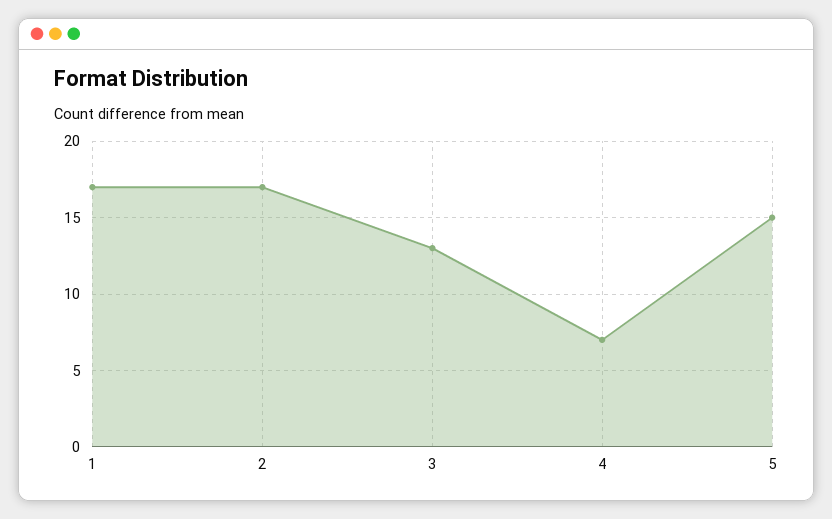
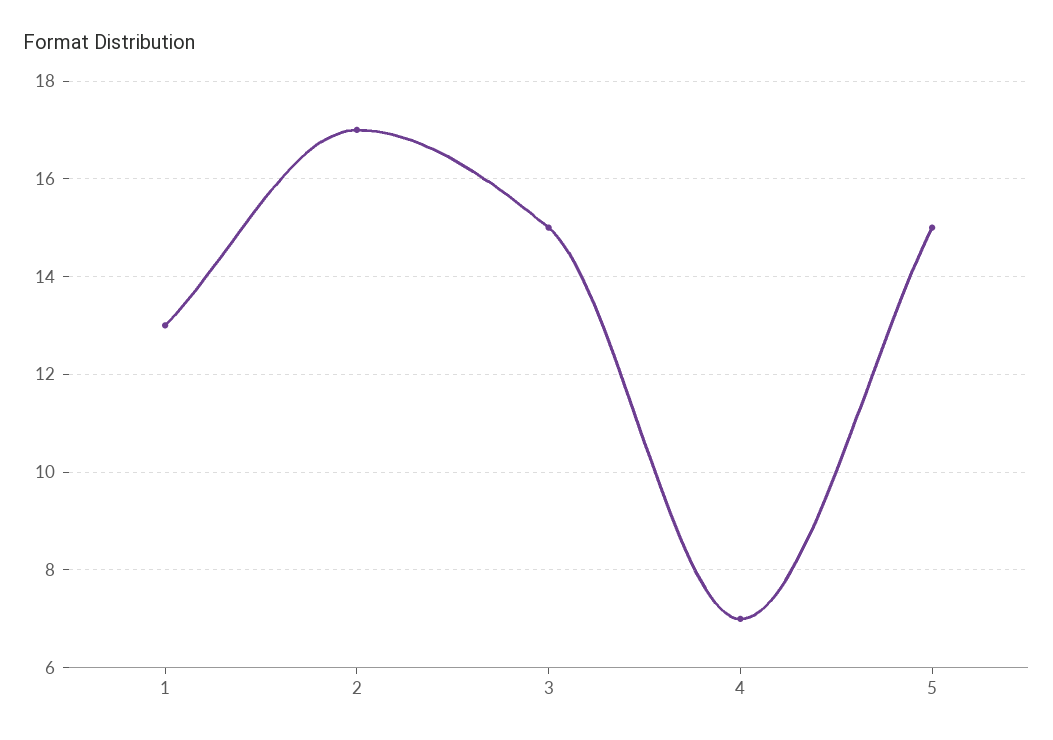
  {
-   "1": 17,
+   "1": 13,
    "2": 17,
-   "3": 13,
+   "3": 15,
    "4": 7,
    "5": 15
  }

